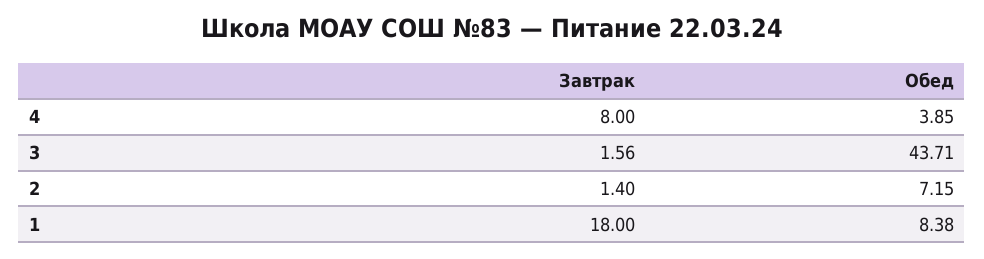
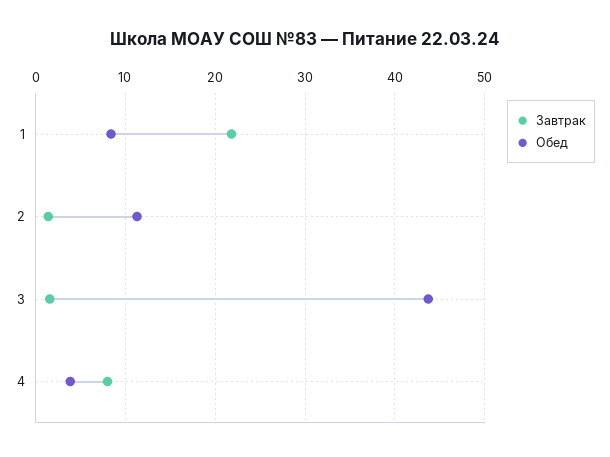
  {
    "Завтрак": {
      "4": 8,
      "3": 1.56,
      "2": 1.4,
-     "1": 18
+     "1": 22
    },
    "Обед": {
      "4": 3.85,
      "3": 43.71,
-     "2": 7.15,
+     "2": 11,
      "1": 8.38
    }
  }

